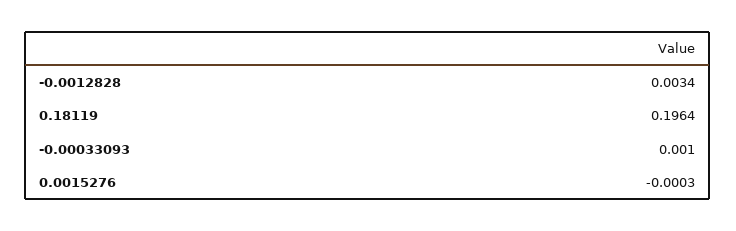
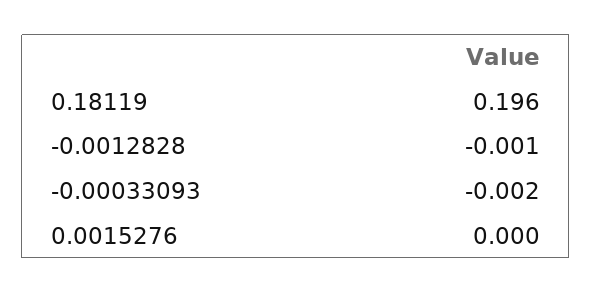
  {
-   "-0.0012828": 0.0034,
+   "-0.0012828": -0.001,
    "0.18119": 0.1964,
-   "-0.00033093": 0.001,
+   "-0.00033093": -0.002,
    "0.0015276": -0.0003
  }

